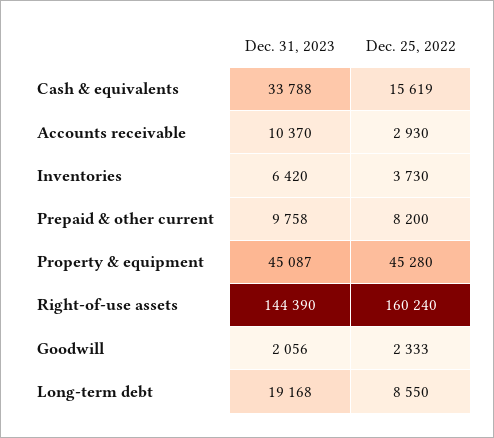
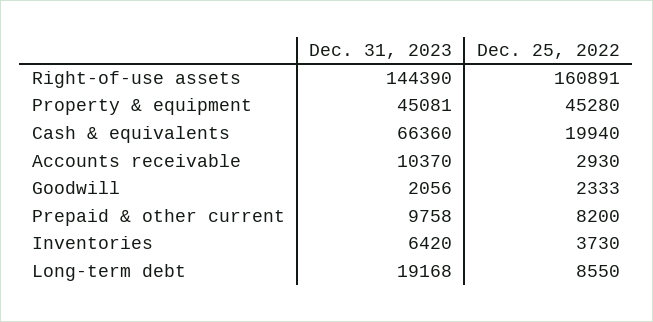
  {
    "Dec. 31, 2023": {
-     "Cash & equivalents": 33788,
+     "Cash & equivalents": 66360,
      "Accounts receivable": 10370,
      "Inventories": 6420,
      "Prepaid & other current": 9758,
-     "Property & equipment": 45087,
+     "Property & equipment": 45081,
      "Right-of-use assets": 144390,
      "Goodwill": 2056,
      "Long-term debt": 19168
    },
    "Dec. 25, 2022": {
-     "Cash & equivalents": 15619,
+     "Cash & equivalents": 19940,
      "Accounts receivable": 2930,
      "Inventories": 3730,
      "Prepaid & other current": 8200,
      "Property & equipment": 45280,
-     "Right-of-use assets": 160240,
+     "Right-of-use assets": 160891,
      "Goodwill": 2333,
      "Long-term debt": 8550
    }
  }

